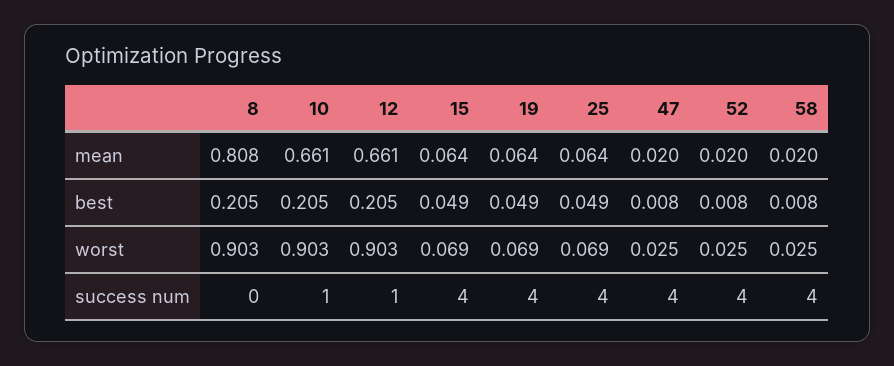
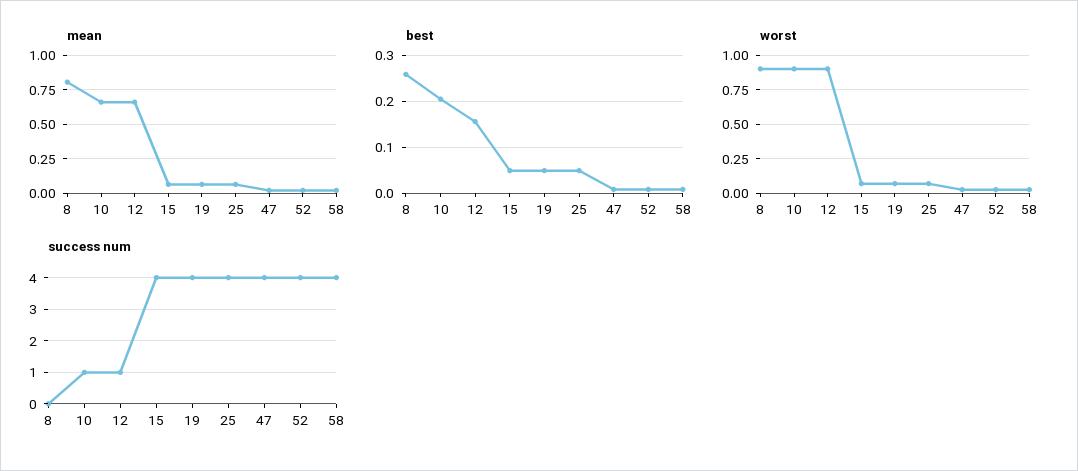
  {
    "mean": {
      "8": 0.808,
      "10": 0.661,
      "12": 0.661,
      "15": 0.064,
      "19": 0.064,
      "25": 0.064,
      "47": 0.02,
      "52": 0.02,
      "58": 0.02
    },
    "best": {
-     "8": 0.205,
+     "8": 0.26,
      "10": 0.205,
-     "12": 0.205,
+     "12": 0.16,
      "15": 0.049,
      "19": 0.049,
      "25": 0.049,
      "47": 0.008,
      "52": 0.008,
      "58": 0.008
    },
    "worst": {
      "8": 0.903,
      "10": 0.903,
      "12": 0.903,
      "15": 0.069,
      "19": 0.069,
      "25": 0.069,
      "47": 0.025,
      "52": 0.025,
      "58": 0.025
    },
    "success num": {
      "8": 0,
      "10": 1,
      "12": 1,
      "15": 4,
      "19": 4,
      "25": 4,
      "47": 4,
      "52": 4,
      "58": 4
    }
  }

